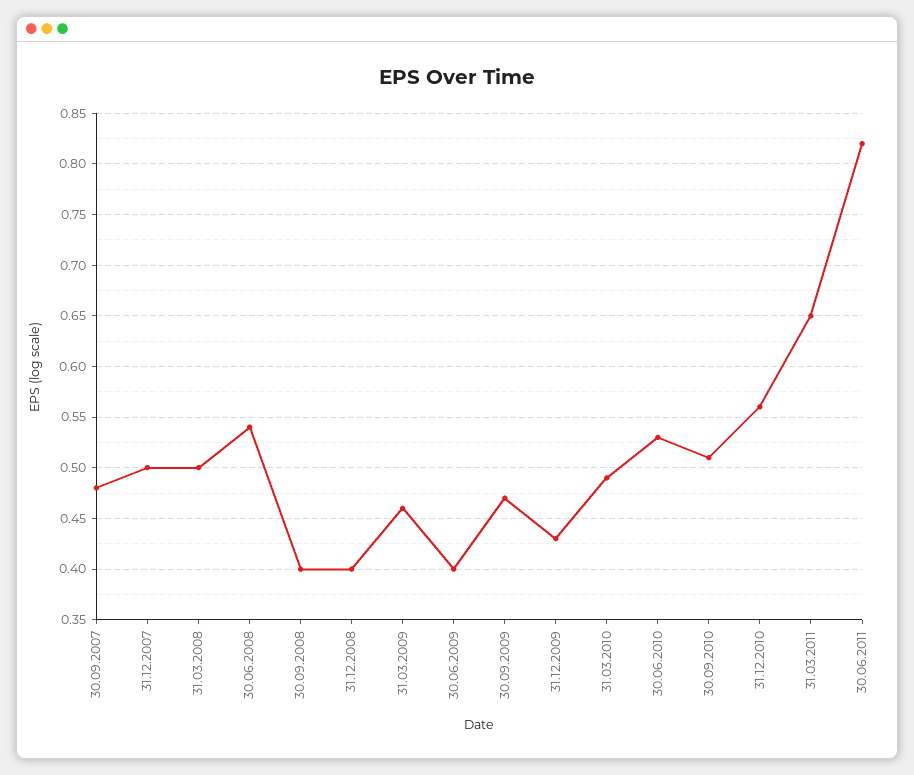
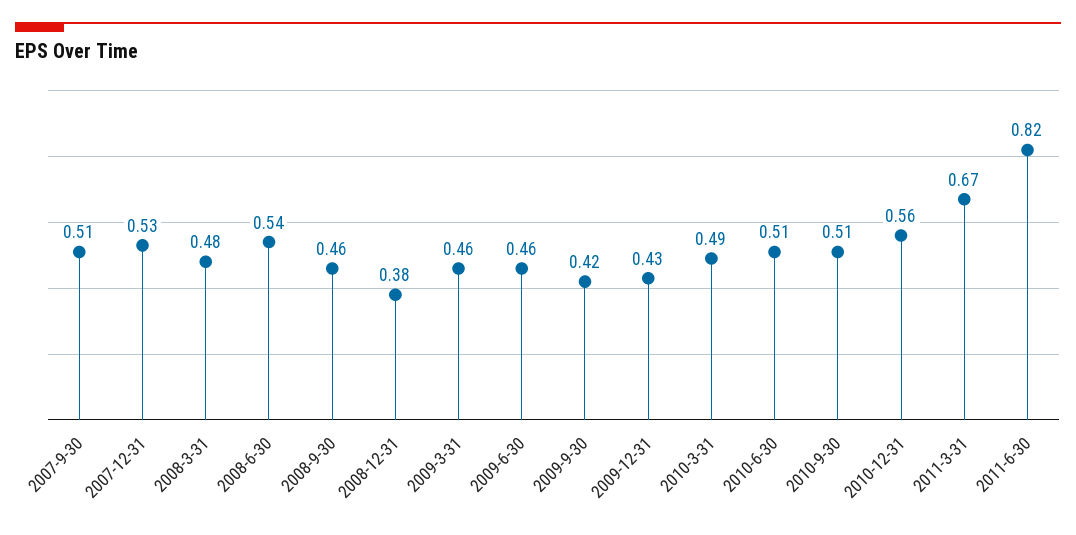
  {
-   "30.09.2007": 0.48,
+   "30.09.2007": 0.51,
-   "31.12.2007": 0.5,
+   "31.12.2007": 0.53,
-   "31.03.2008": 0.5,
+   "31.03.2008": 0.48,
    "30.06.2008": 0.54,
-   "30.09.2008": 0.4,
+   "30.09.2008": 0.46,
-   "31.12.2008": 0.4,
+   "31.12.2008": 0.38,
    "31.03.2009": 0.46,
-   "30.06.2009": 0.4,
+   "30.06.2009": 0.46,
-   "30.09.2009": 0.47,
+   "30.09.2009": 0.42,
    "31.12.2009": 0.43,
    "31.03.2010": 0.49,
-   "30.06.2010": 0.53,
+   "30.06.2010": 0.51,
    "30.09.2010": 0.51,
    "31.12.2010": 0.56,
-   "31.03.2011": 0.65,
+   "31.03.2011": 0.67,
    "30.06.2011": 0.82
  }

